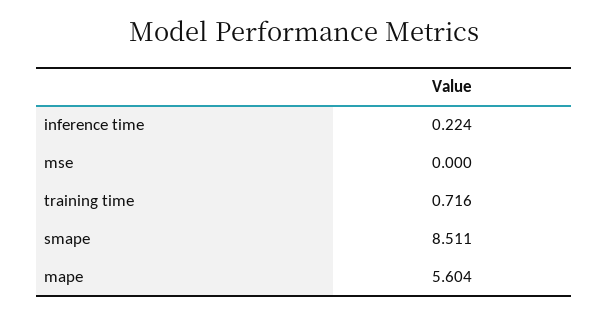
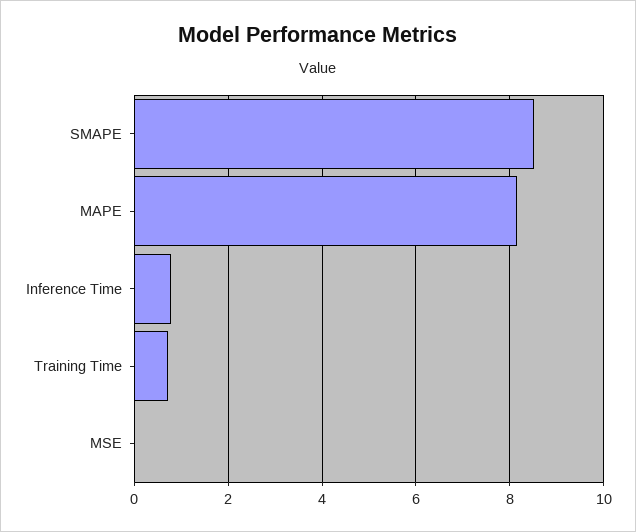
  {
-   "inference time": 0.224,
+   "inference time": 0.8,
    "mse": 0,
    "training time": 0.716,
    "smape": 8.511,
-   "mape": 5.604
+   "mape": 8.2
  }

